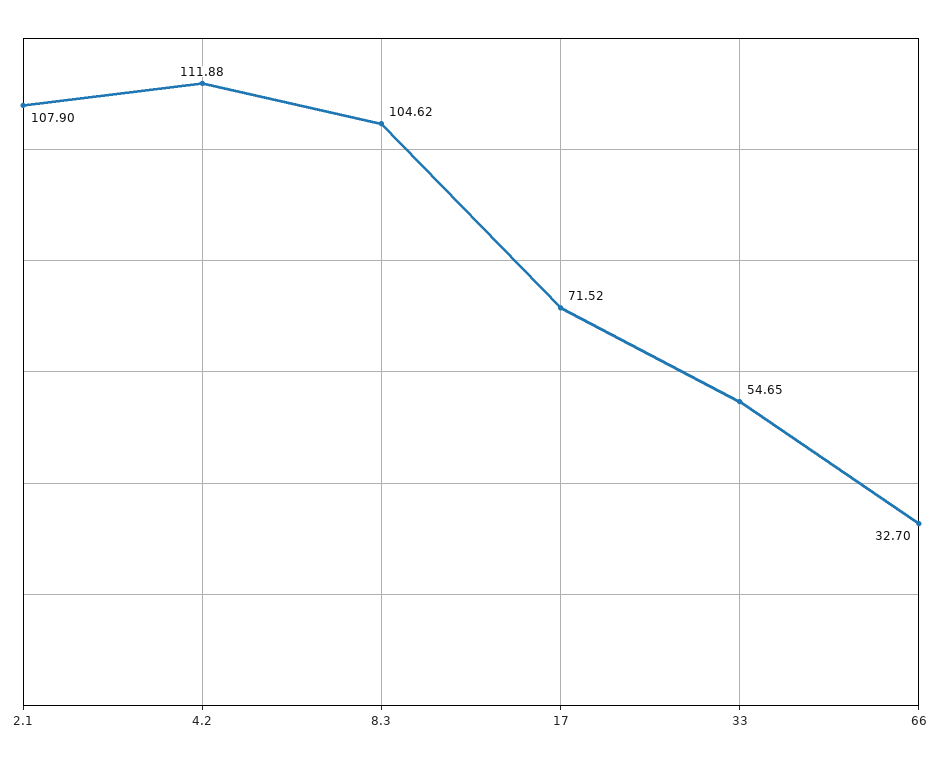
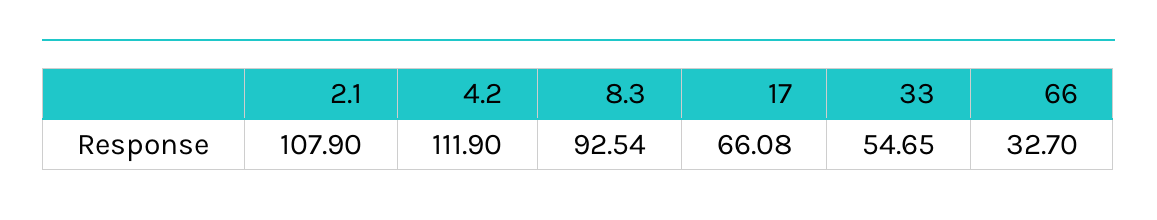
  {
    "2.1": 107.9,
-   "4.2": 111.88,
+   "4.2": 111.9,
-   "8.3": 104.62,
+   "8.3": 92.54,
-   "17": 71.52,
+   "17": 66.08,
    "33": 54.65,
    "66": 32.7
  }

